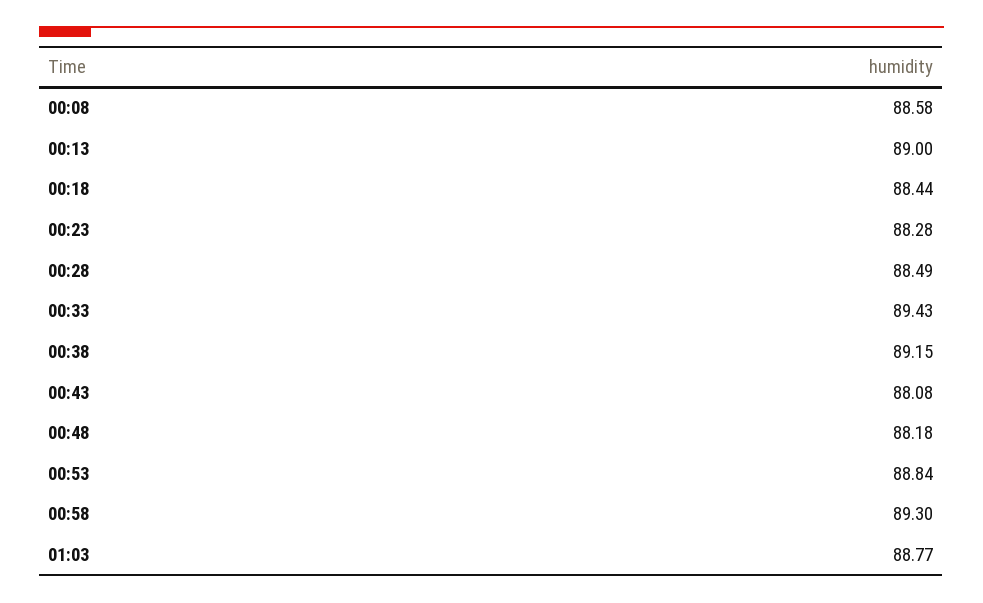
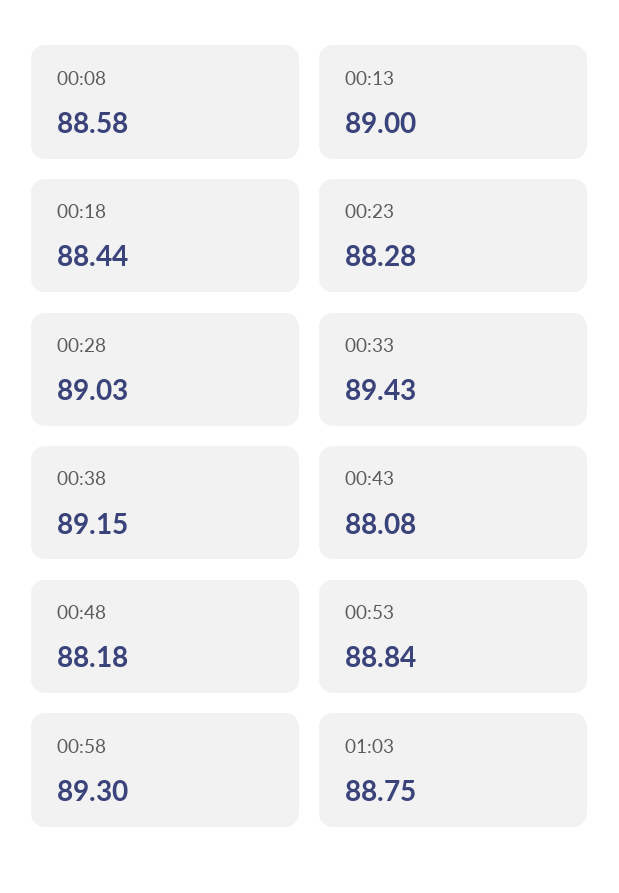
  {
    "00:08": 88.58,
    "00:13": 89,
    "00:18": 88.44,
    "00:23": 88.28,
-   "00:28": 88.49,
+   "00:28": 89.03,
    "00:33": 89.43,
    "00:38": 89.15,
    "00:43": 88.08,
    "00:48": 88.18,
    "00:53": 88.84,
    "00:58": 89.3,
-   "01:03": 88.77
+   "01:03": 88.75
  }

